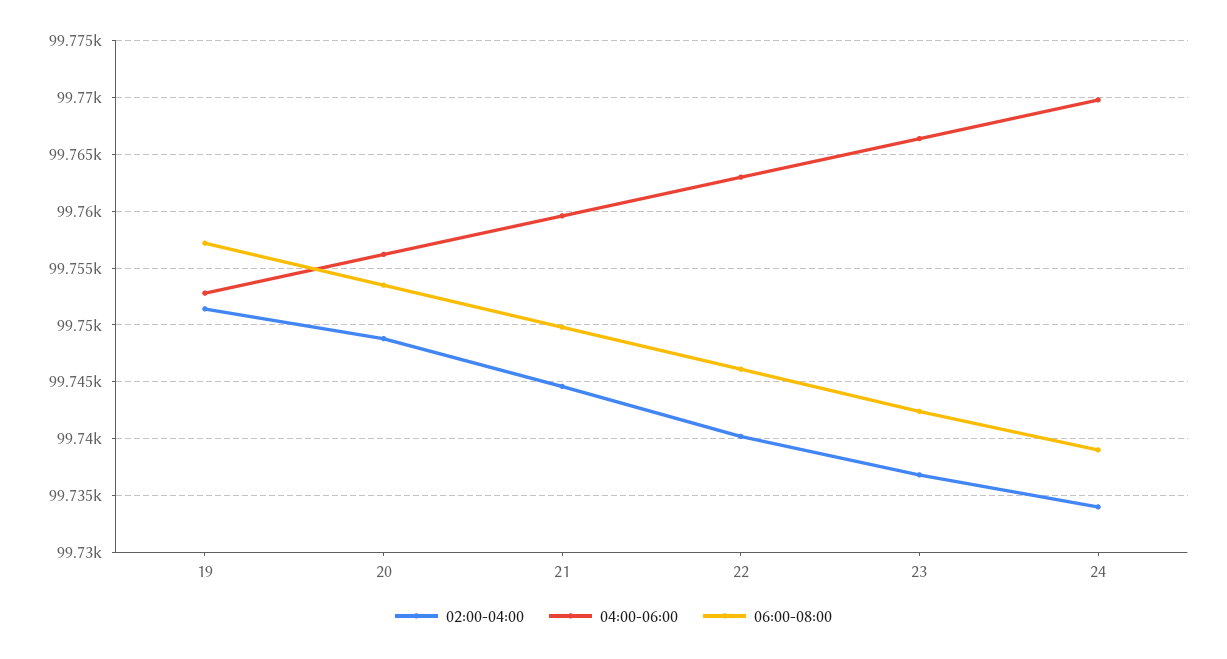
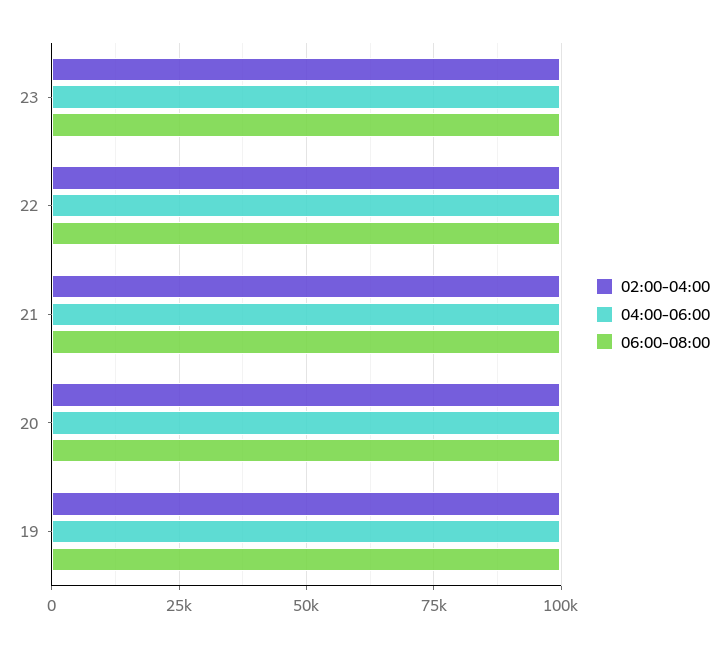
  {
    "02:00-04:00": {
      "19": 99751,
      "20": 99749,
      "21": 99745,
      "22": 99740,
-     "23": 99737,
+     "23": 99737
-     "24": 99734
    },
    "04:00-06:00": {
      "19": 99753,
      "20": 99756,
      "21": 99760,
      "22": 99763,
-     "23": 99766,
+     "23": 99766
-     "24": 99770
    },
    "06:00-08:00": {
      "19": 99757,
      "20": 99754,
      "21": 99750,
      "22": 99746,
-     "23": 99742,
+     "23": 99742
-     "24": 99739
    }
  }

